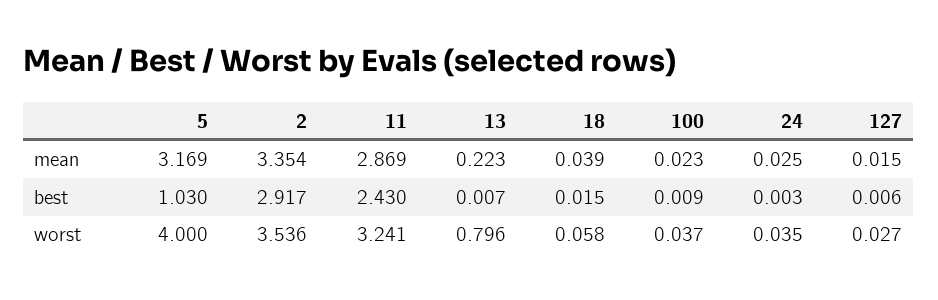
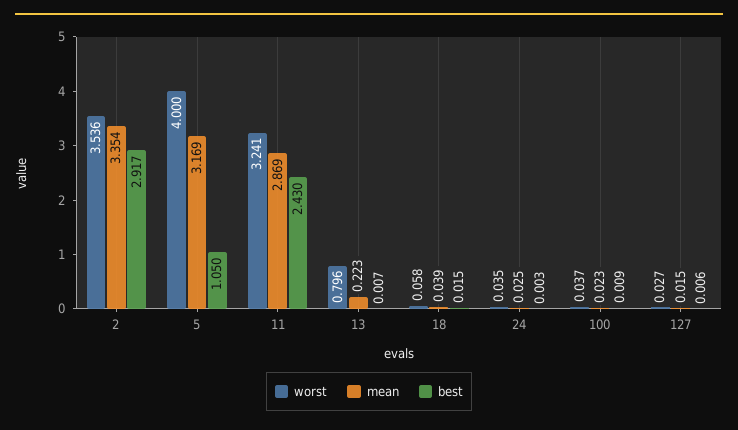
  {
    "mean": {
      "5": 3.169,
      "2": 3.354,
      "11": 2.869,
      "13": 0.223,
      "18": 0.039,
      "100": 0.023,
      "24": 0.025,
      "127": 0.015
    },
    "best": {
-     "5": 1.03,
+     "5": 1.05,
      "2": 2.917,
      "11": 2.43,
      "13": 0.007,
      "18": 0.015,
      "100": 0.009,
      "24": 0.003,
      "127": 0.006
    },
    "worst": {
      "5": 4,
      "2": 3.536,
      "11": 3.241,
      "13": 0.796,
      "18": 0.058,
      "100": 0.037,
      "24": 0.035,
      "127": 0.027
    }
  }

